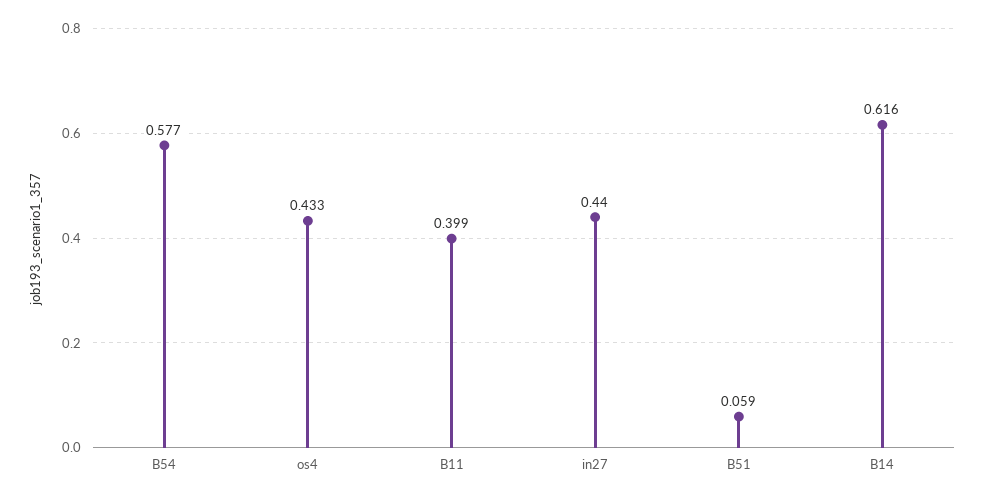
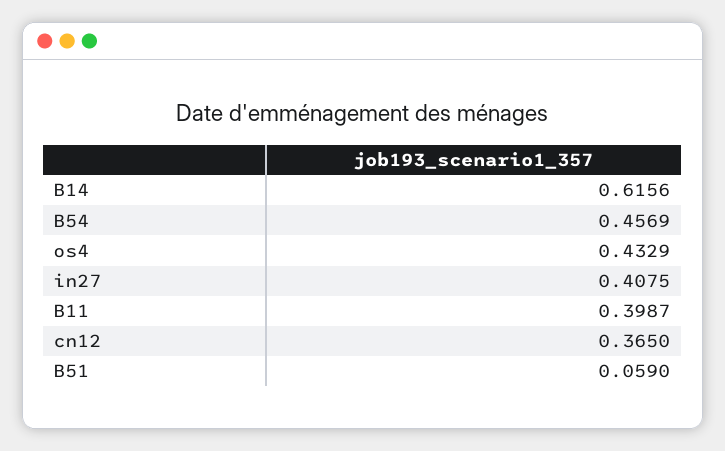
  {
-   "B54": 0.577,
+   "B54": 0.4569,
    "os4": 0.4329,
    "B11": 0.3987,
-   "in27": 0.44,
+   "in27": 0.4075,
    "B51": 0.059,
-   "B14": 0.6156
+   "B14": 0.6156,
+   "cn12": 0.365
  }

